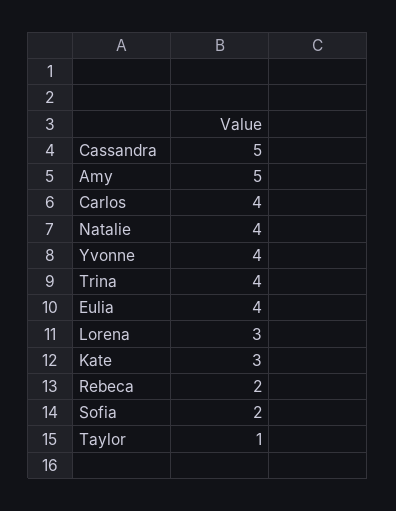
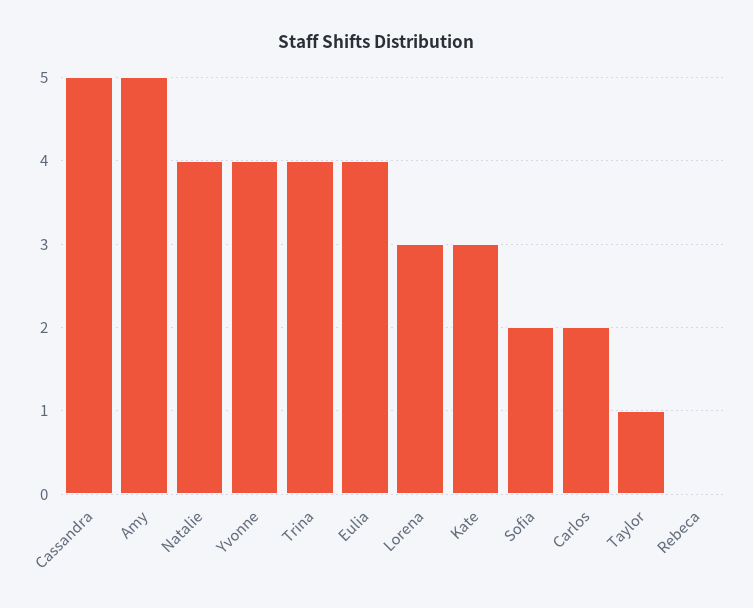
  {
    "Cassandra": 5,
    "Amy": 5,
-   "Carlos": 4,
+   "Carlos": 2,
    "Natalie": 4,
    "Yvonne": 4,
    "Trina": 4,
    "Eulia": 4,
    "Lorena": 3,
    "Kate": 3,
-   "Rebeca": 2,
+   "Rebeca": 0,
    "Sofia": 2,
    "Taylor": 1
  }

